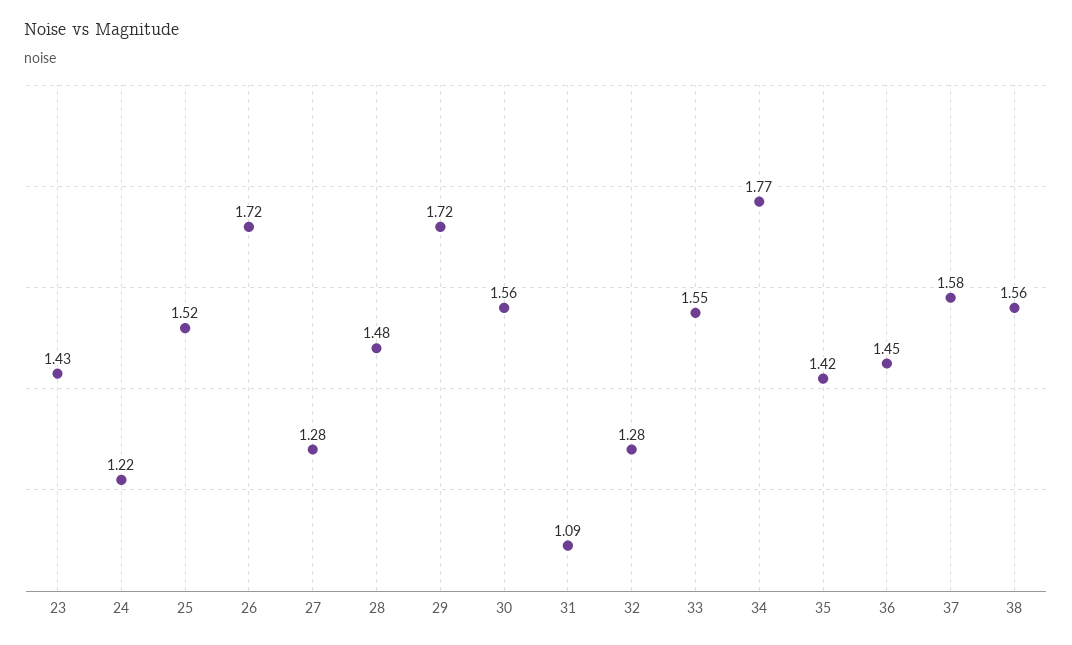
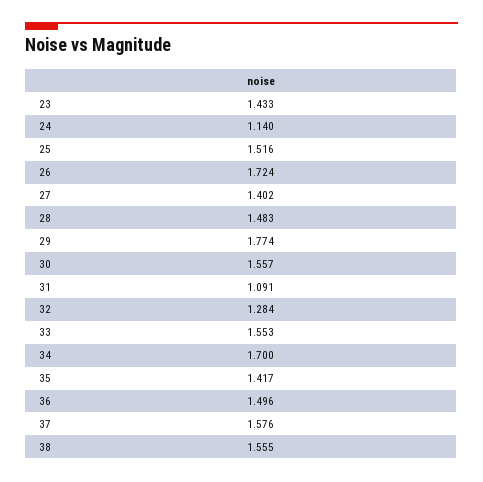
  {
    "23": 1.433,
-   "24": 1.22,
+   "24": 1.14,
    "25": 1.516,
    "26": 1.724,
-   "27": 1.28,
+   "27": 1.402,
    "28": 1.483,
-   "29": 1.72,
+   "29": 1.774,
    "30": 1.557,
    "31": 1.091,
    "32": 1.284,
    "33": 1.553,
-   "34": 1.77,
+   "34": 1.7,
    "35": 1.417,
-   "36": 1.45,
+   "36": 1.496,
    "37": 1.576,
    "38": 1.555
  }

